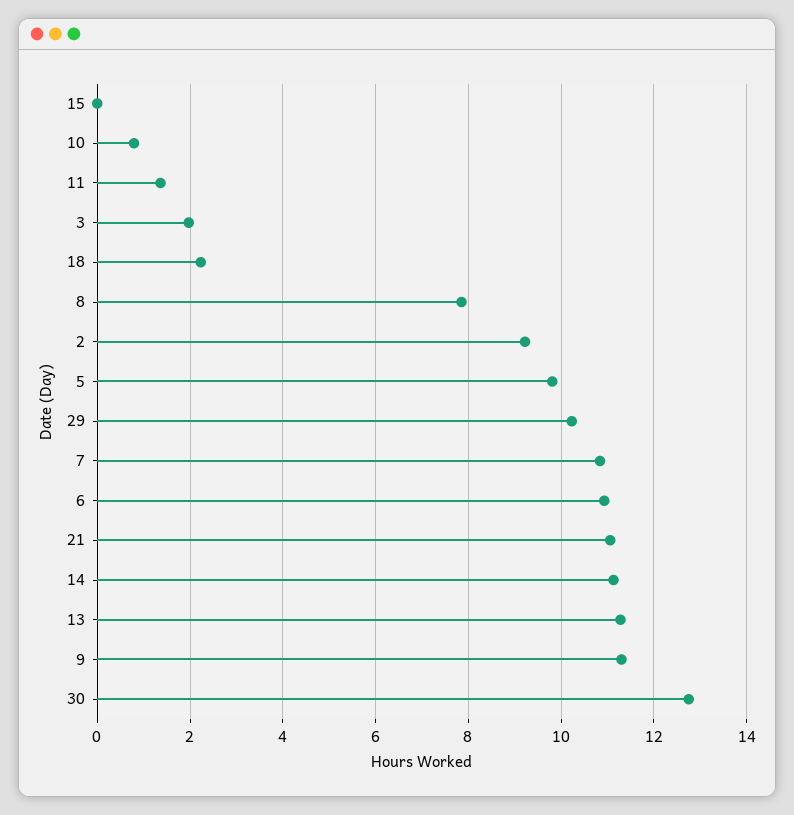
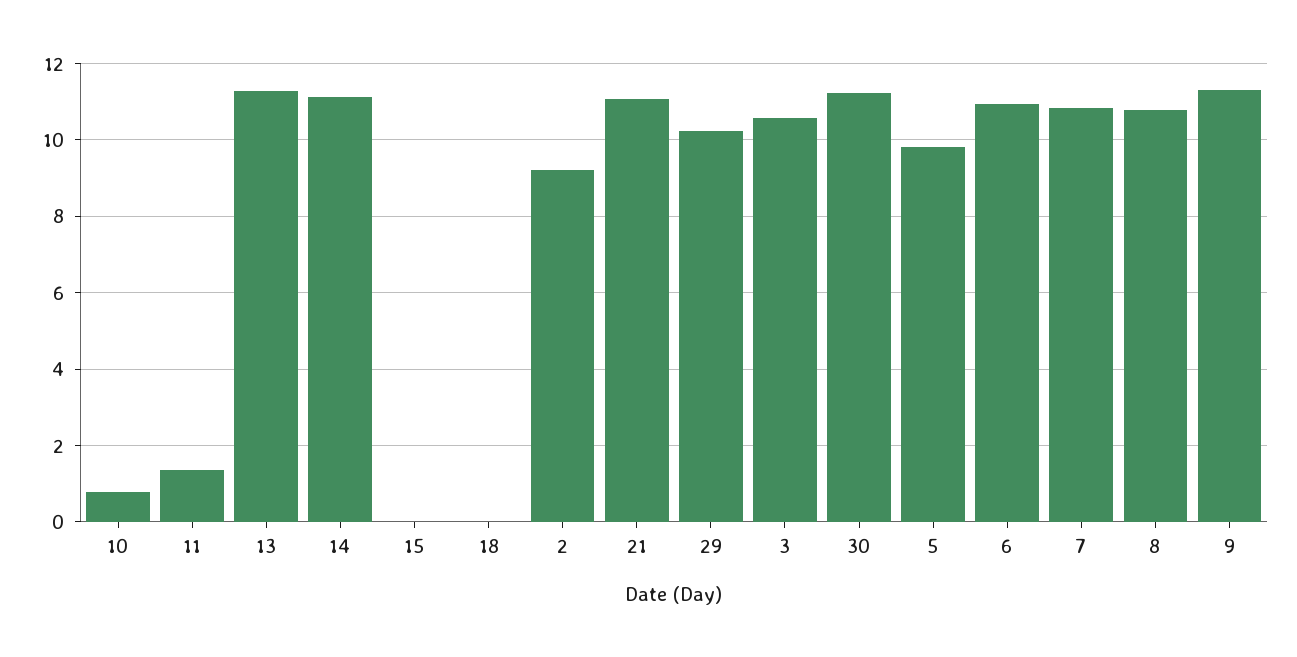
  {
    "15": 0,
    "10": 0.8,
    "11": 1.4,
-   "3": 2,
+   "3": 10.6,
-   "18": 2.2,
+   "18": 0,
-   "8": 7.8,
+   "8": 10.8,
    "2": 9.2,
    "5": 9.8,
    "29": 10.2,
    "7": 10.8,
    "6": 11,
    "21": 11,
    "14": 11.2,
    "13": 11.2,
    "9": 11.4,
-   "30": 12.8
+   "30": 11.2
  }

